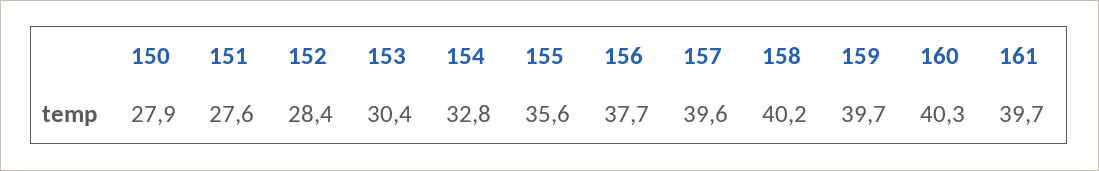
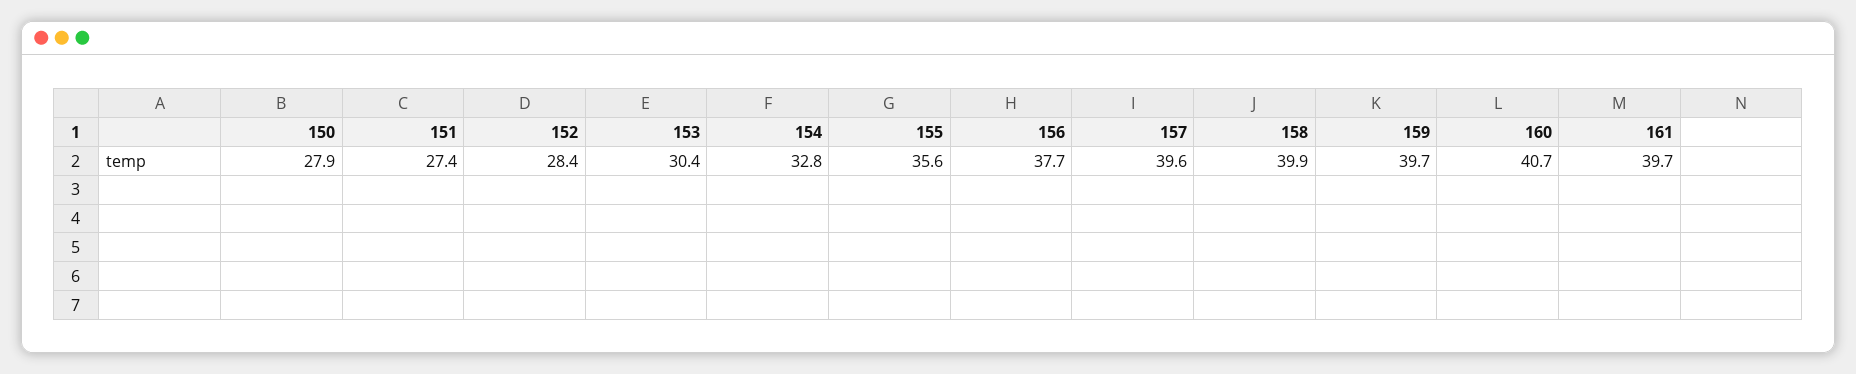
  {
    "150": 27.9,
-   "151": 27.6,
+   "151": 27.4,
    "152": 28.4,
    "153": 30.4,
    "154": 32.8,
    "155": 35.6,
    "156": 37.7,
    "157": 39.6,
-   "158": 40.2,
+   "158": 39.9,
    "159": 39.7,
-   "160": 40.3,
+   "160": 40.7,
    "161": 39.7
  }

